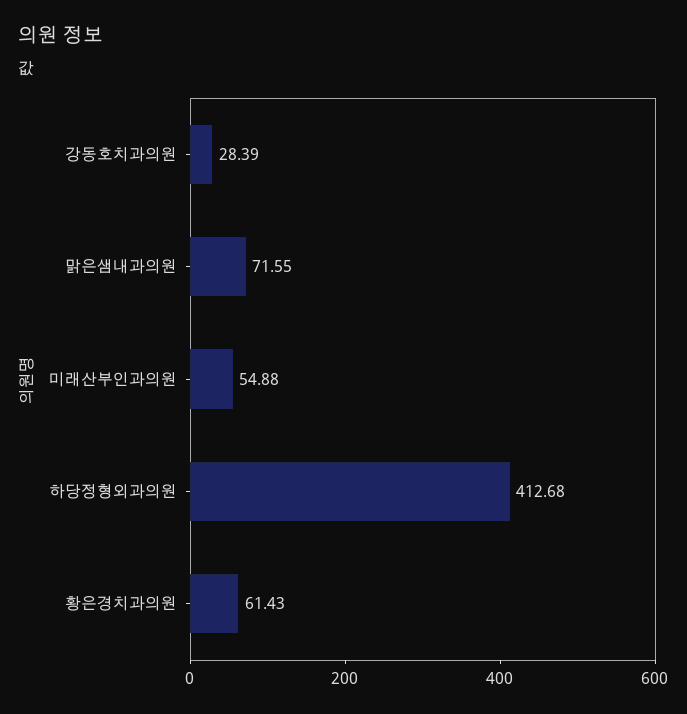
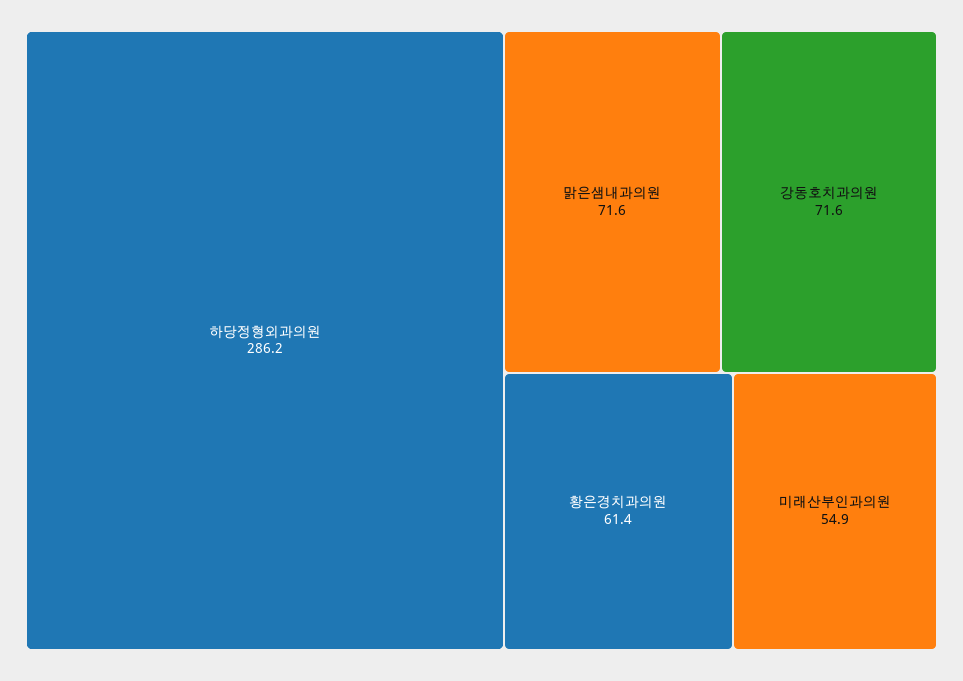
  {
-   "강동호치과의원": 28.39,
+   "강동호치과의원": 71.6,
    "맑은샘내과의원": 71.55,
    "미래산부인과의원": 54.88,
-   "하당정형외과의원": 412.68,
+   "하당정형외과의원": 286.2,
    "황은경치과의원": 61.43
  }

